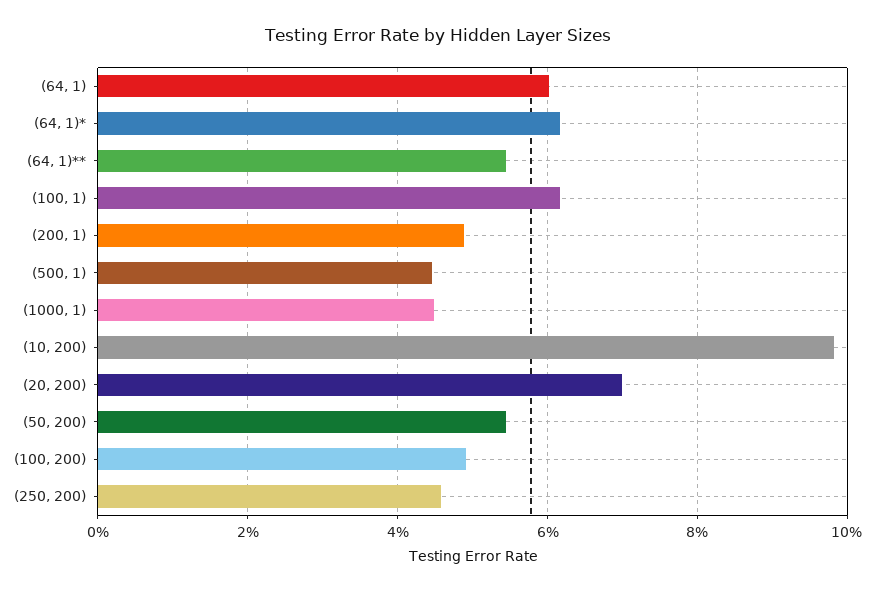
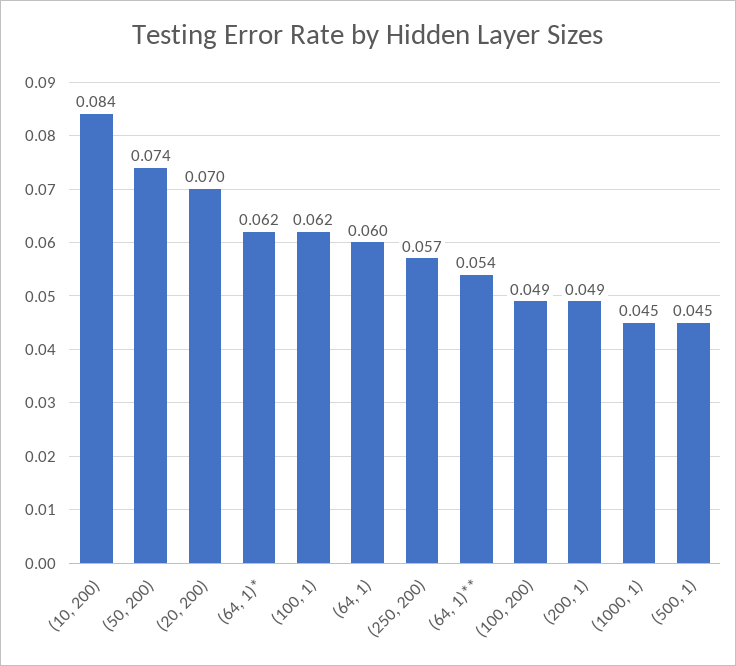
  {
    "(64, 1)": 0.06,
    "(64, 1)*": 0.062,
    "(64, 1)**": 0.054,
    "(100, 1)": 0.062,
    "(200, 1)": 0.049,
    "(500, 1)": 0.045,
    "(1000, 1)": 0.045,
-   "(10, 200)": 0.098,
+   "(10, 200)": 0.084,
    "(20, 200)": 0.07,
-   "(50, 200)": 0.054,
+   "(50, 200)": 0.074,
    "(100, 200)": 0.049,
-   "(250, 200)": 0.046
+   "(250, 200)": 0.057
  }

